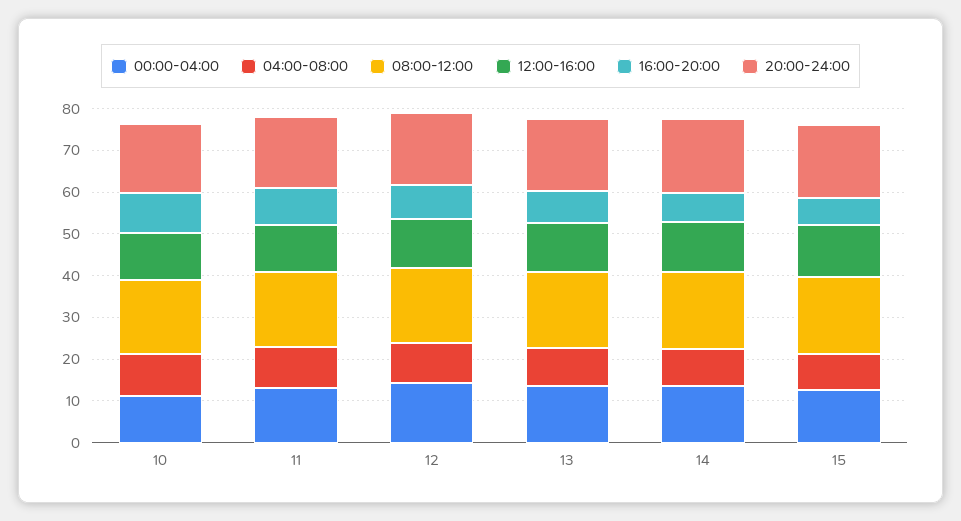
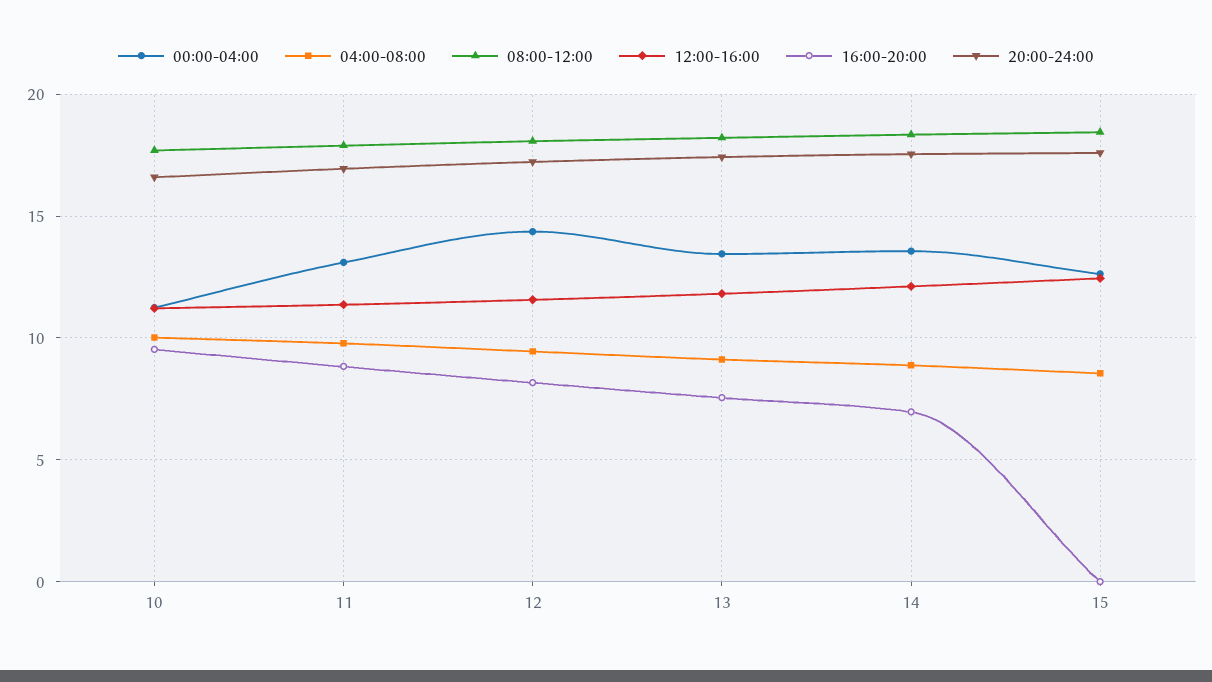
  {
    "00:00-04:00": {
      "10": 11.5,
      "11": 13,
      "12": 14.5,
      "13": 13.5,
      "14": 13.5,
      "15": 12.5
    },
    "04:00-08:00": {
      "10": 10,
      "11": 10,
      "12": 9.5,
      "13": 9,
      "14": 9,
      "15": 8.5
    },
    "08:00-12:00": {
      "10": 17.5,
      "11": 18,
      "12": 18,
      "13": 18,
      "14": 18.5,
      "15": 18.5
    },
    "12:00-16:00": {
      "10": 11,
      "11": 11.5,
      "12": 11.5,
      "13": 12,
      "14": 12,
      "15": 12.5
    },
    "16:00-20:00": {
      "10": 9.5,
      "11": 9,
      "12": 8,
      "13": 7.5,
      "14": 7,
-     "15": 6
+     "15": 0
    },
    "20:00-24:00": {
      "10": 16.5,
      "11": 17,
      "12": 17,
      "13": 17.5,
      "14": 17.5,
      "15": 17.5
    }
  }

